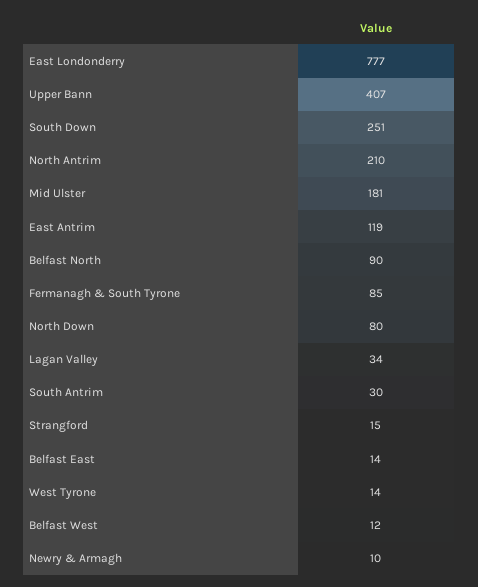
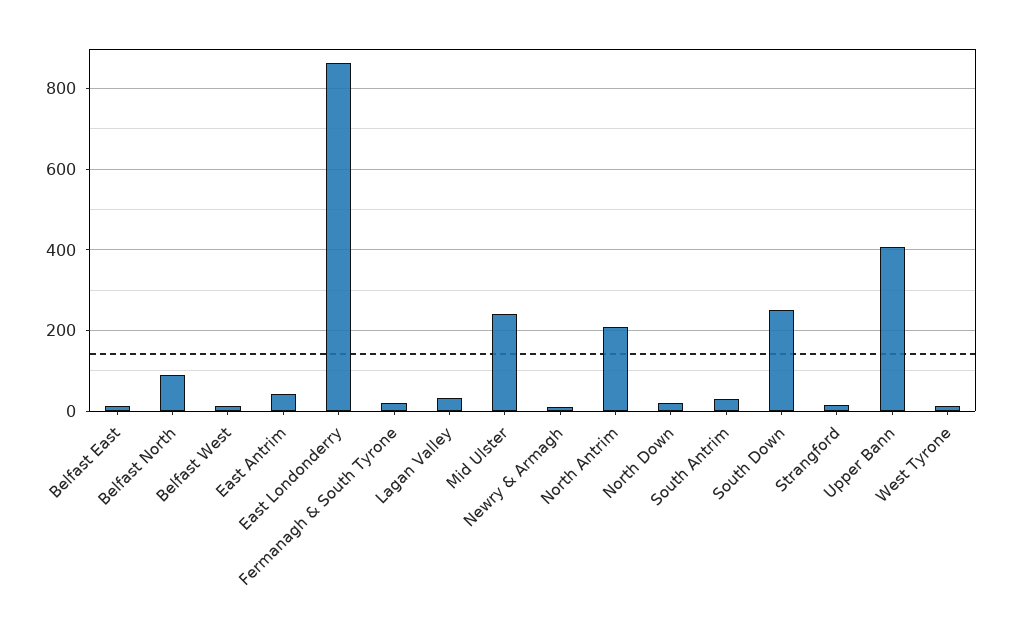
  {
-   "East Londonderry": 777,
+   "East Londonderry": 860,
    "Upper Bann": 407,
    "South Down": 251,
    "North Antrim": 210,
-   "Mid Ulster": 181,
+   "Mid Ulster": 240,
-   "East Antrim": 119,
+   "East Antrim": 40,
    "Belfast North": 90,
-   "Fermanagh & South Tyrone": 85,
+   "Fermanagh & South Tyrone": 20,
-   "North Down": 80,
+   "North Down": 20,
    "Lagan Valley": 34,
    "South Antrim": 30,
    "Strangford": 15,
    "Belfast East": 14,
    "West Tyrone": 14,
    "Belfast West": 12,
    "Newry & Armagh": 10
  }

